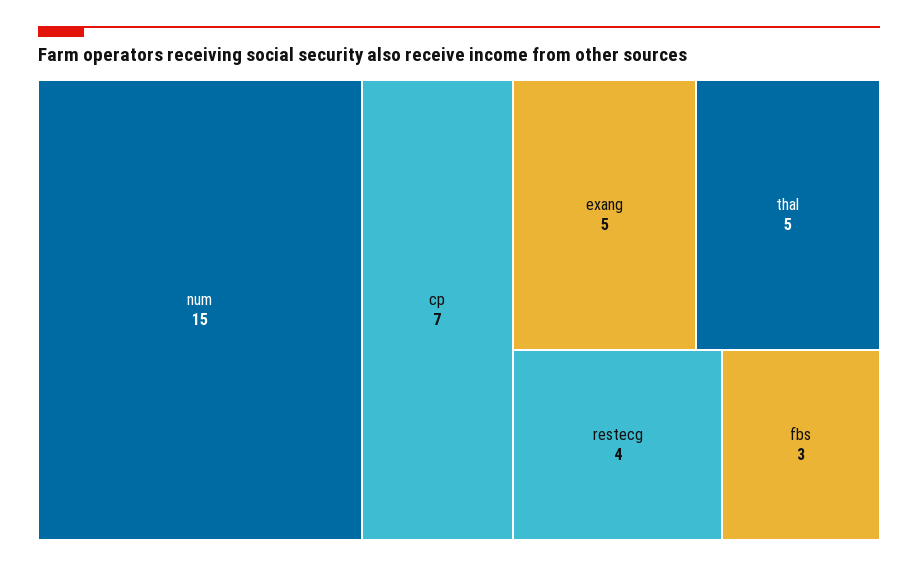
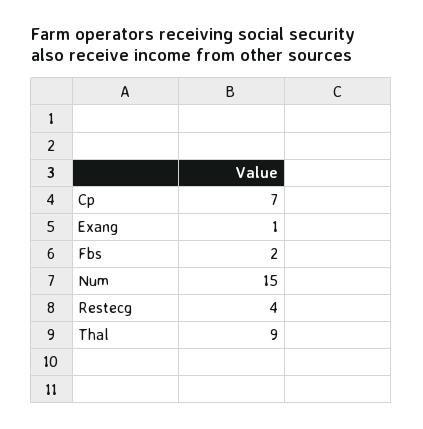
  {
    "num": 15,
    "cp": 7,
-   "exang": 5,
+   "exang": 1,
-   "thal": 5,
+   "thal": 9,
    "restecg": 4,
-   "fbs": 3
+   "fbs": 2
  }

